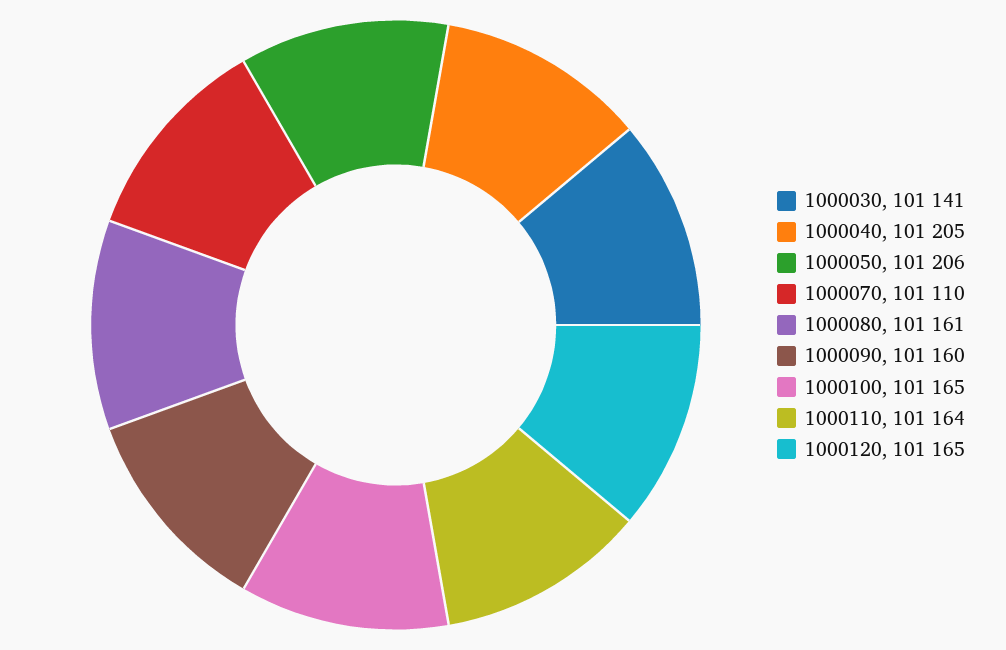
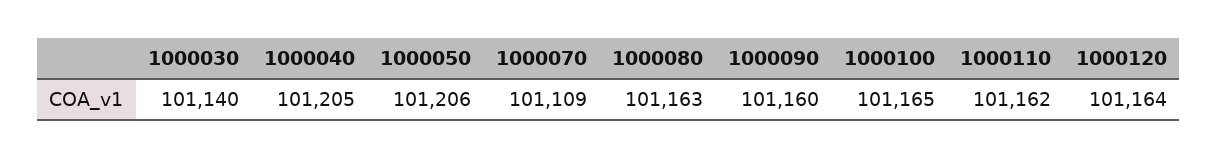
  {
-   "1000030": 101141,
+   "1000030": 101140,
    "1000040": 101205,
    "1000050": 101206,
-   "1000070": 101110,
+   "1000070": 101109,
-   "1000080": 101161,
+   "1000080": 101163,
    "1000090": 101160,
    "1000100": 101165,
-   "1000110": 101164,
+   "1000110": 101162,
-   "1000120": 101165
+   "1000120": 101164
  }

